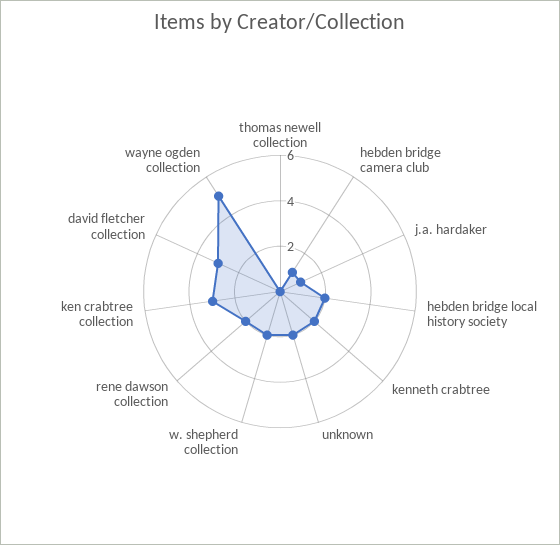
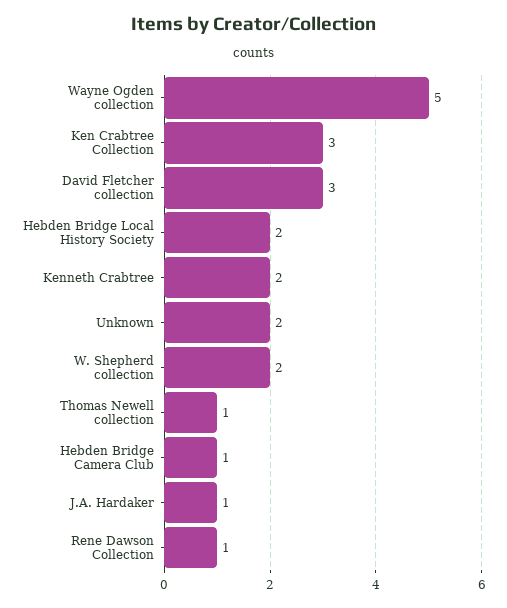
  {
-   "thomas newell collection": 0,
+   "thomas newell collection": 1,
    "hebden bridge camera club": 1,
    "j.a. hardaker": 1,
    "hebden bridge local history society": 2,
    "kenneth crabtree": 2,
    "unknown": 2,
    "w. shepherd collection": 2,
-   "rene dawson collection": 2,
+   "rene dawson collection": 1,
    "ken crabtree collection": 3,
    "david fletcher collection": 3,
    "wayne ogden collection": 5
  }

